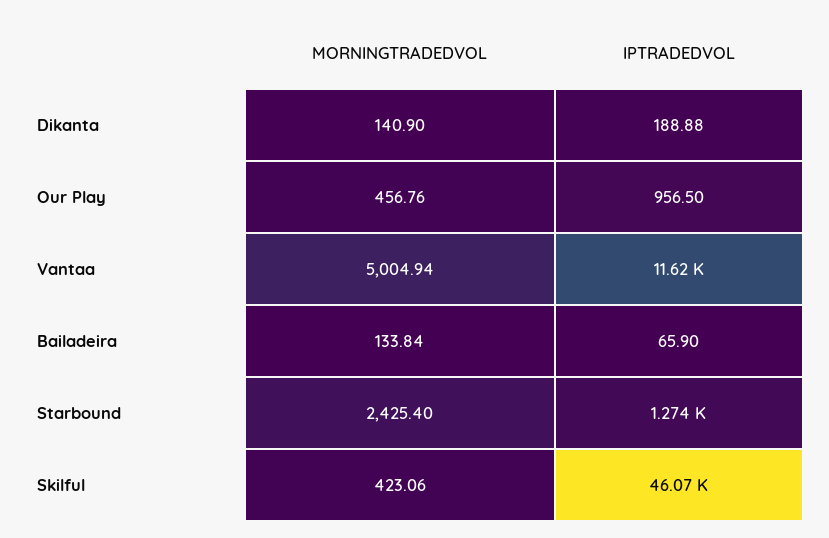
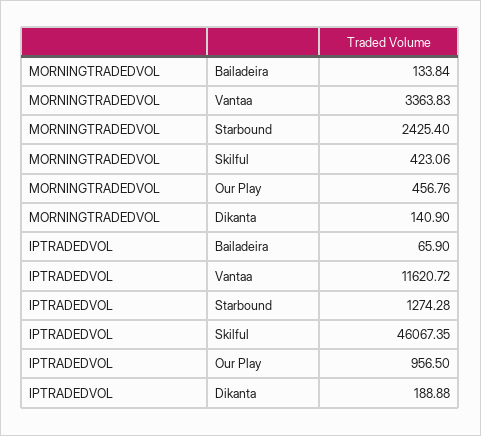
  {
    "MORNINGTRADEDVOL": {
      "Dikanta": 140.9,
      "Our Play": 456.76,
-     "Vantaa": 5004.94,
+     "Vantaa": 3363.83,
      "Bailadeira": 133.84,
      "Starbound": 2425.4,
      "Skilful": 423.06
    },
    "IPTRADEDVOL": {
      "Dikanta": 188.88,
      "Our Play": 956.5,
      "Vantaa": 11620.72,
      "Bailadeira": 65.9,
      "Starbound": 1274.28,
      "Skilful": 46067.35
    }
  }

